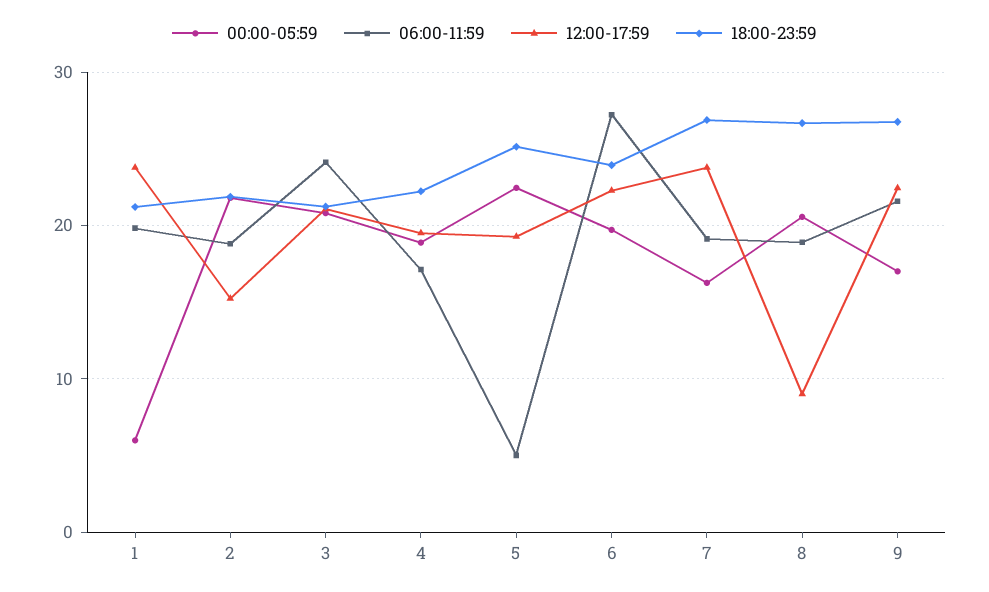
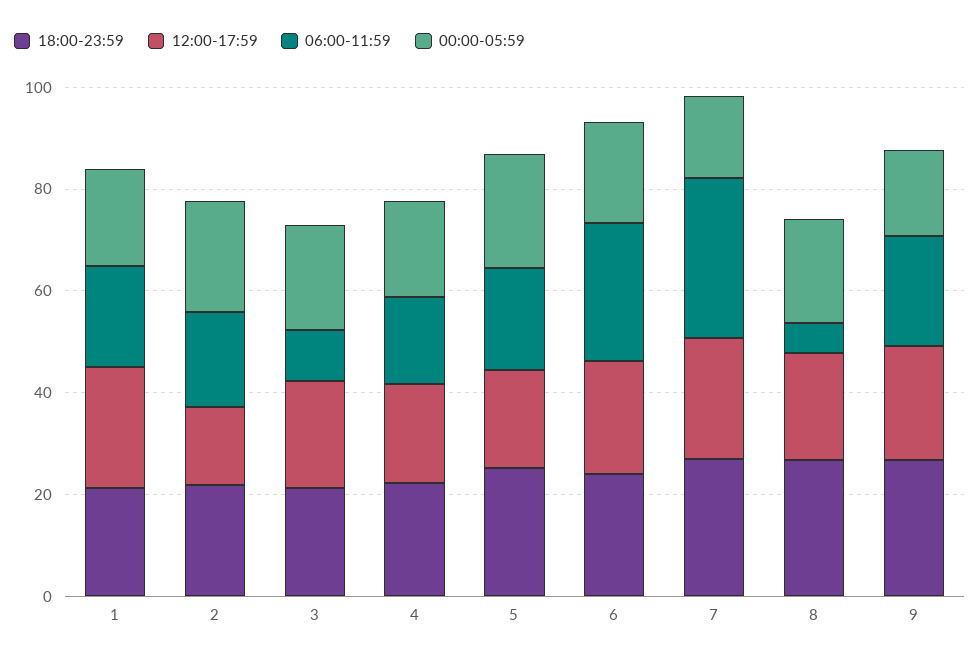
  {
    "00:00-05:59": {
-     "1": 6,
+     "1": 20,
      "2": 22,
      "3": 21,
      "4": 19,
      "5": 22,
      "6": 20,
      "7": 16,
      "8": 21,
      "9": 17
    },
    "06:00-11:59": {
      "1": 20,
      "2": 19,
-     "3": 24,
+     "3": 10,
      "4": 17,
-     "5": 5,
+     "5": 20,
      "6": 27,
-     "7": 19,
+     "7": 30,
-     "8": 19,
+     "8": 5,
      "9": 22
    },
    "12:00-17:59": {
      "1": 24,
      "2": 15,
      "3": 21,
      "4": 20,
      "5": 19,
      "6": 22,
      "7": 24,
-     "8": 9,
+     "8": 20,
      "9": 22
    },
    "18:00-23:59": {
      "1": 21,
      "2": 22,
      "3": 21,
      "4": 22,
      "5": 25,
      "6": 24,
      "7": 27,
      "8": 27,
      "9": 27
    }
  }

